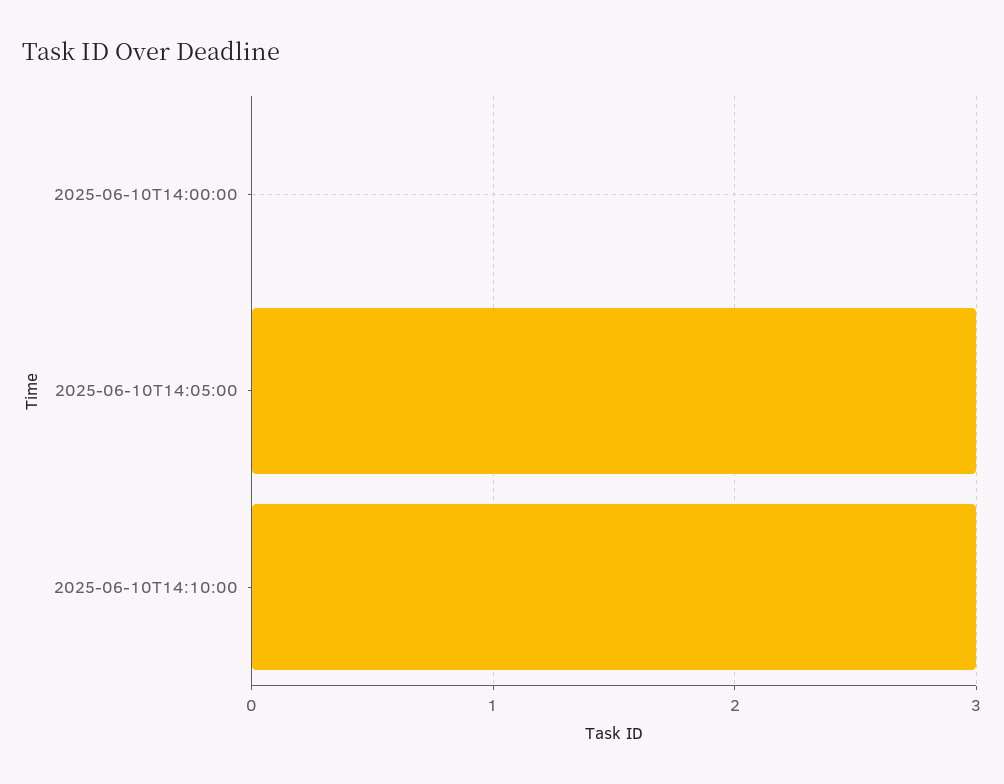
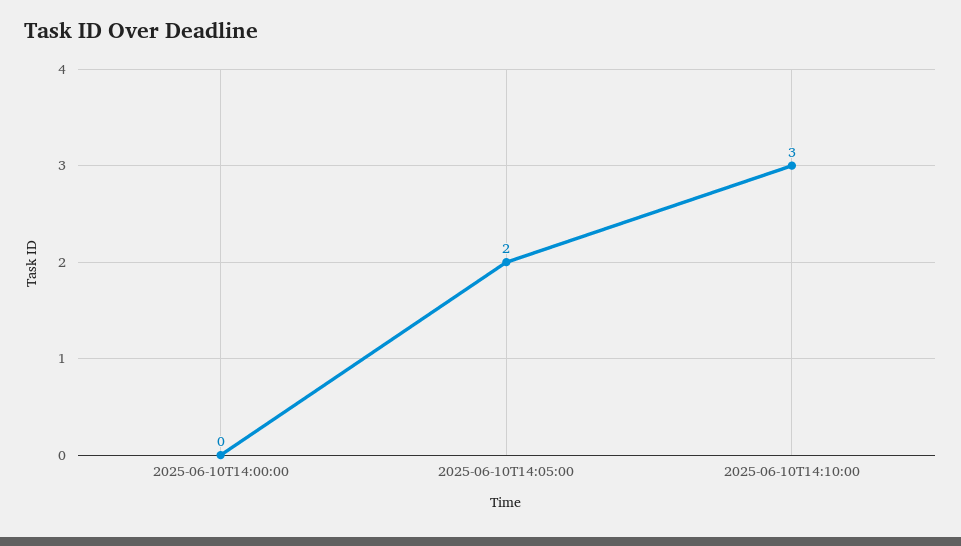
  {
    "2025-06-10T14:00:00": 0,
-   "2025-06-10T14:05:00": 3,
+   "2025-06-10T14:05:00": 2,
    "2025-06-10T14:10:00": 3
  }

